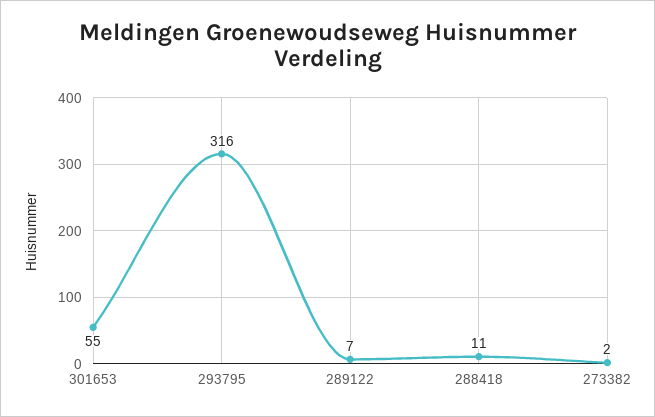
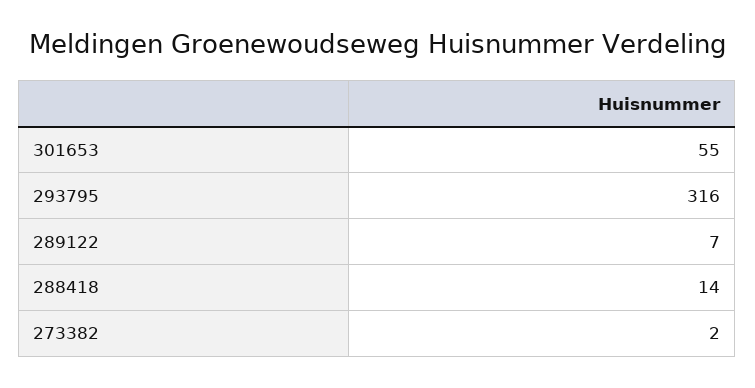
  {
    "301653": 55,
    "293795": 316,
    "289122": 7,
-   "288418": 11,
+   "288418": 14,
    "273382": 2
  }

